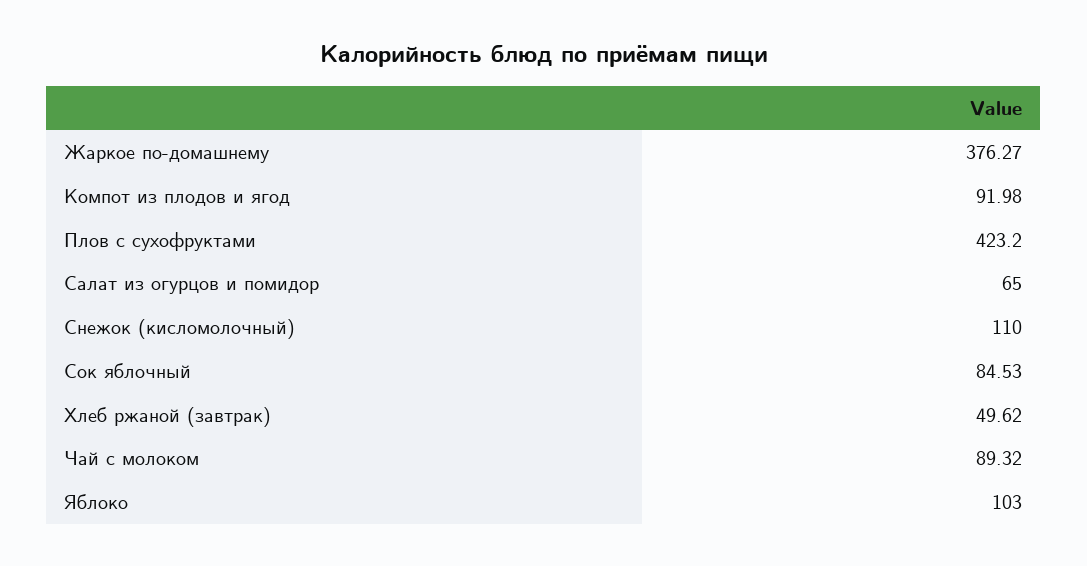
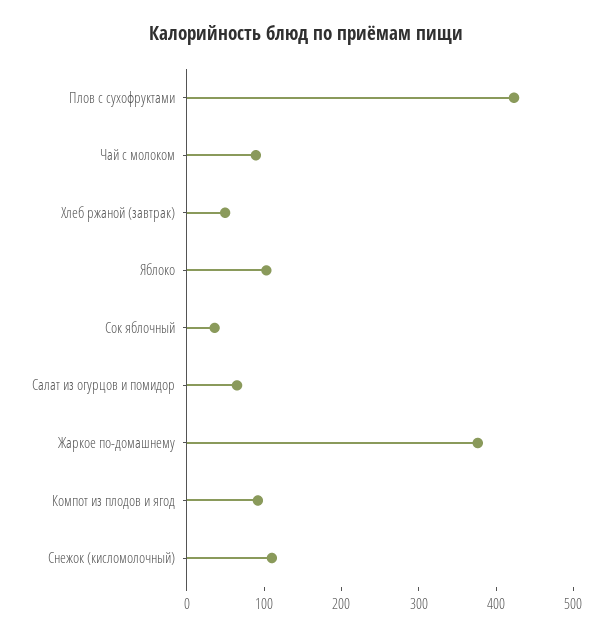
  {
    "Жаркое по-домашнему": 376.27,
    "Компот из плодов и ягод": 91.98,
    "Плов с сухофруктами": 423.2,
    "Салат из огурцов и помидор": 65,
    "Снежок (кисломолочный)": 110,
-   "Сок яблочный": 84.53,
+   "Сок яблочный": 40,
    "Хлеб ржаной (завтрак)": 49.62,
    "Чай с молоком": 89.32,
    "Яблоко": 103
  }

